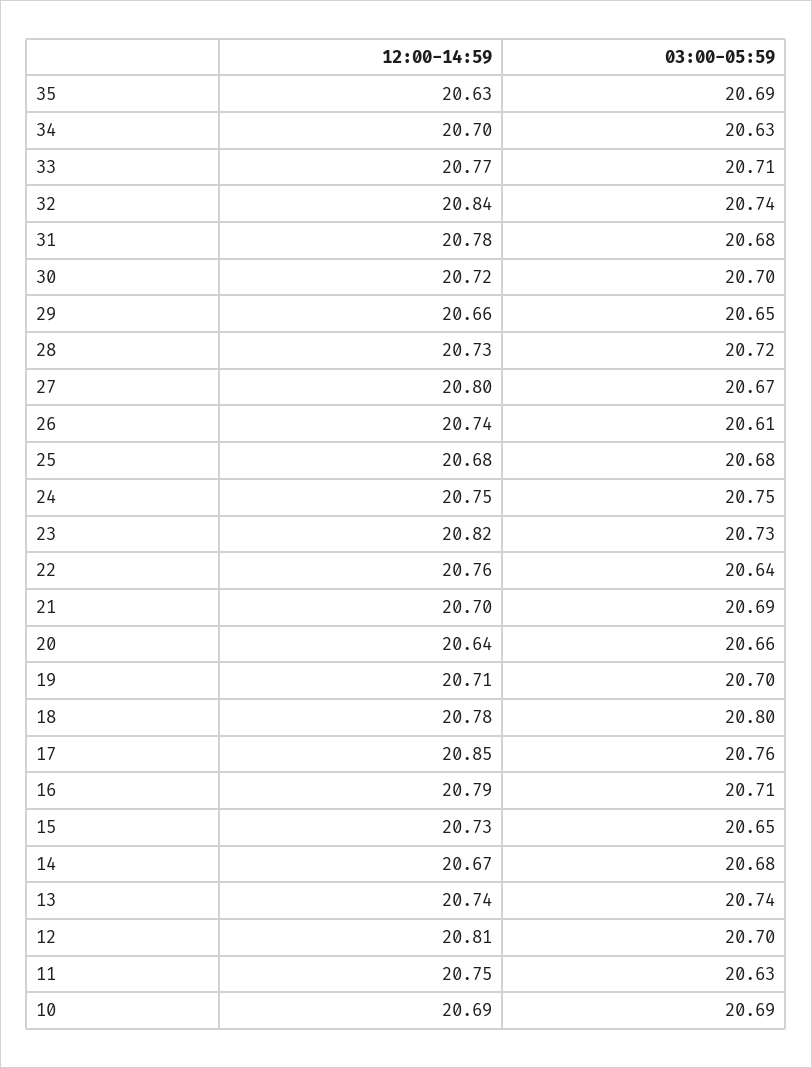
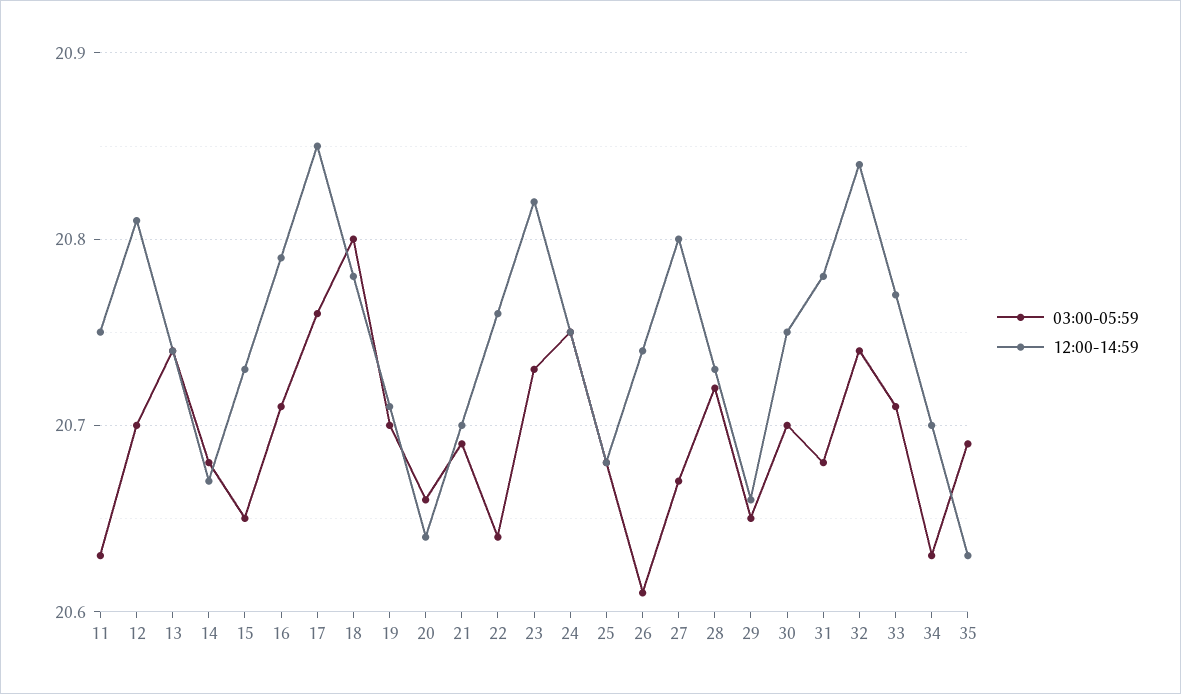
  {
    "12:00-14:59": {
      "35": 20.63,
      "34": 20.7,
      "33": 20.77,
      "32": 20.84,
      "31": 20.78,
-     "30": 20.72,
+     "30": 20.75,
      "29": 20.66,
      "28": 20.73,
      "27": 20.8,
      "26": 20.74,
      "25": 20.68,
      "24": 20.75,
      "23": 20.82,
      "22": 20.76,
      "21": 20.7,
      "20": 20.64,
      "19": 20.71,
      "18": 20.78,
      "17": 20.85,
      "16": 20.79,
      "15": 20.73,
      "14": 20.67,
      "13": 20.74,
      "12": 20.81,
-     "11": 20.75,
+     "11": 20.75
-     "10": 20.69
    },
    "03:00-05:59": {
      "35": 20.69,
      "34": 20.63,
      "33": 20.71,
      "32": 20.74,
      "31": 20.68,
      "30": 20.7,
      "29": 20.65,
      "28": 20.72,
      "27": 20.67,
      "26": 20.61,
      "25": 20.68,
      "24": 20.75,
      "23": 20.73,
      "22": 20.64,
      "21": 20.69,
      "20": 20.66,
      "19": 20.7,
      "18": 20.8,
      "17": 20.76,
      "16": 20.71,
      "15": 20.65,
      "14": 20.68,
      "13": 20.74,
      "12": 20.7,
-     "11": 20.63,
+     "11": 20.63
-     "10": 20.69
    }
  }

